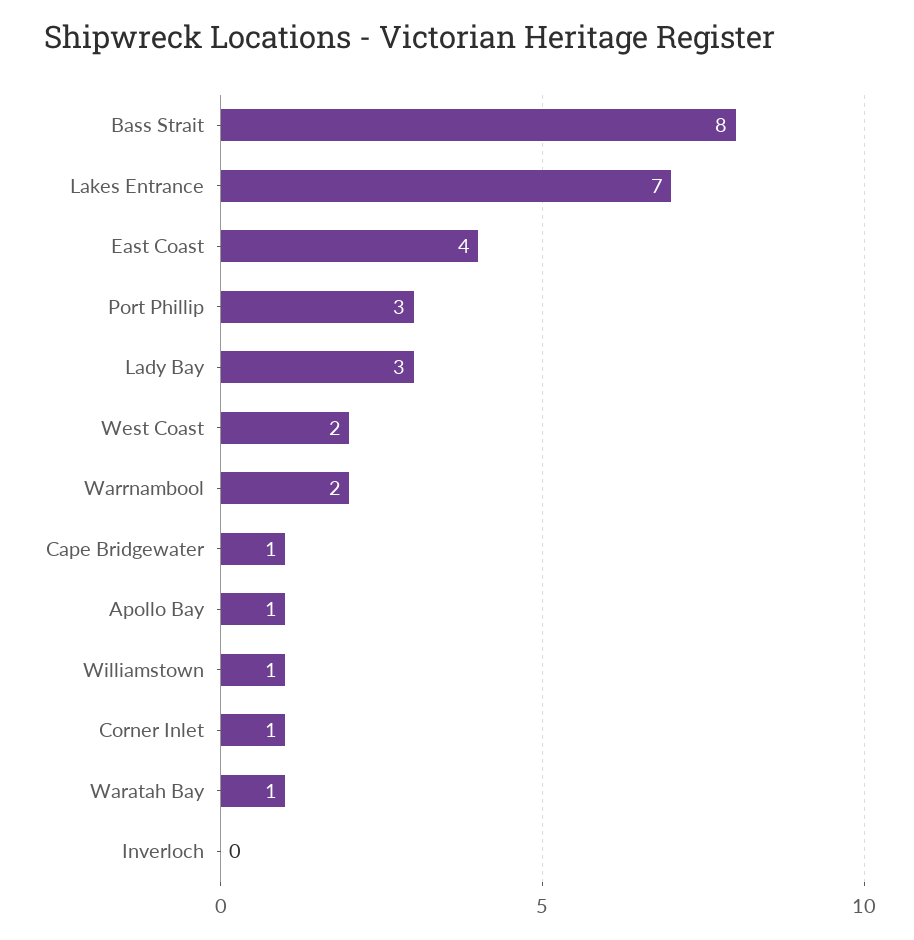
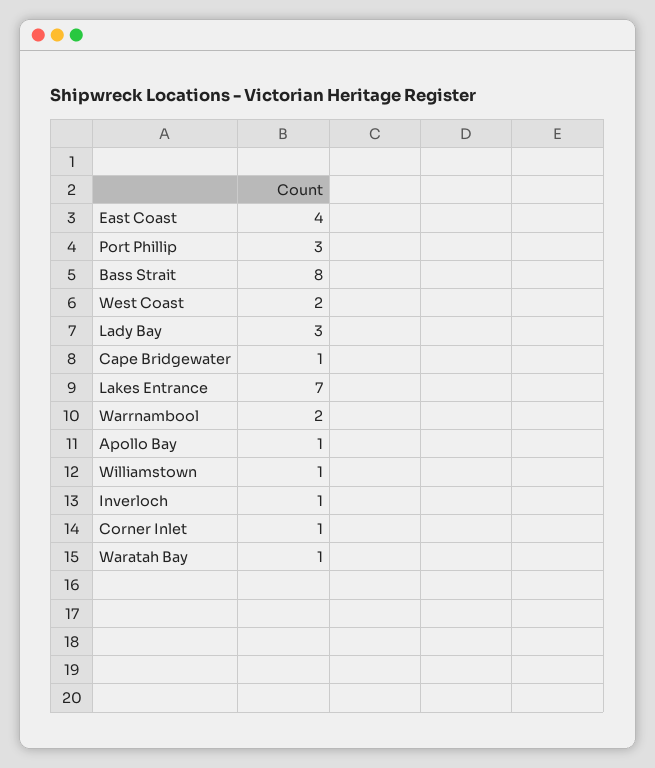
  {
    "Bass Strait": 8,
    "Lakes Entrance": 7,
    "East Coast": 4,
    "Port Phillip": 3,
    "Lady Bay": 3,
    "West Coast": 2,
    "Warrnambool": 2,
    "Cape Bridgewater": 1,
    "Apollo Bay": 1,
    "Williamstown": 1,
    "Corner Inlet": 1,
    "Waratah Bay": 1,
-   "Inverloch": 0
+   "Inverloch": 1
  }

